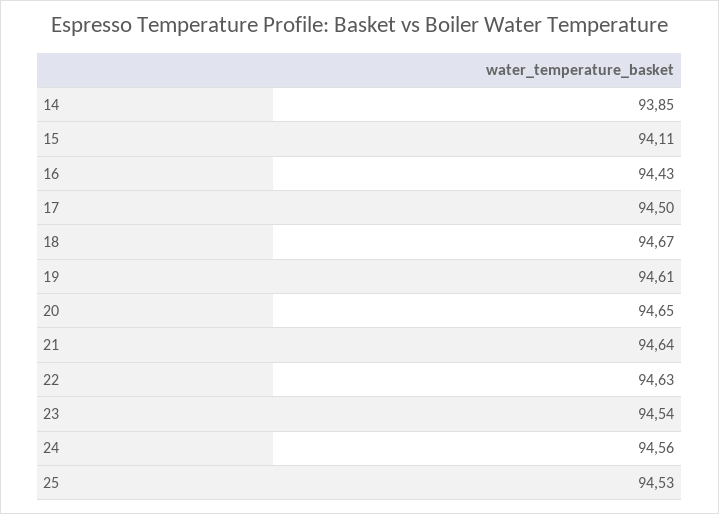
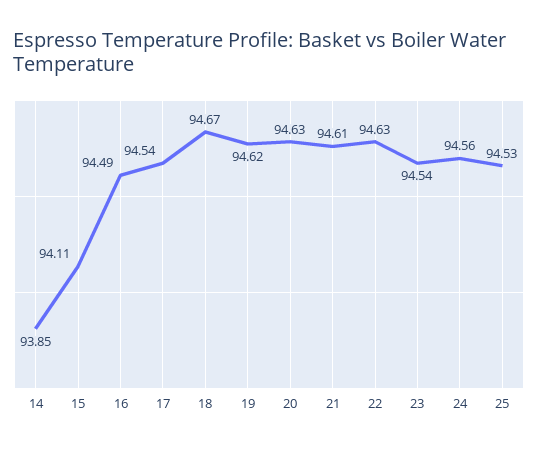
  {
    "14": 93.85,
    "15": 94.11,
-   "16": 94.43,
+   "16": 94.49,
-   "17": 94.5,
+   "17": 94.54,
    "18": 94.67,
-   "19": 94.61,
+   "19": 94.62,
-   "20": 94.65,
+   "20": 94.63,
-   "21": 94.64,
+   "21": 94.61,
    "22": 94.63,
    "23": 94.54,
    "24": 94.56,
    "25": 94.53
  }

